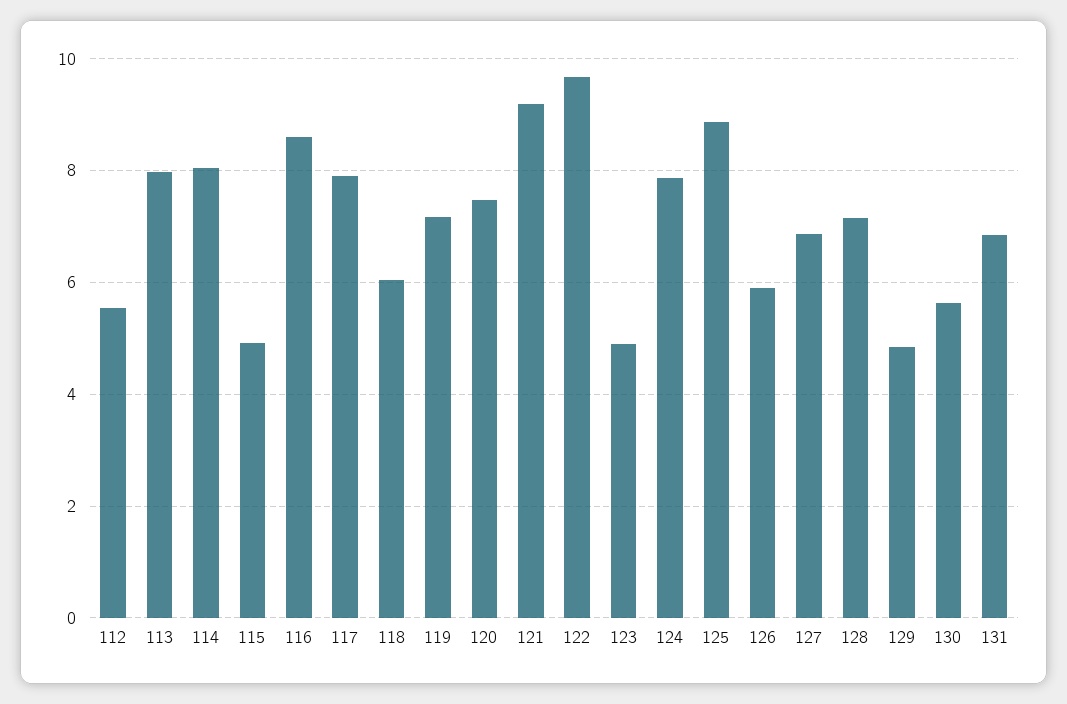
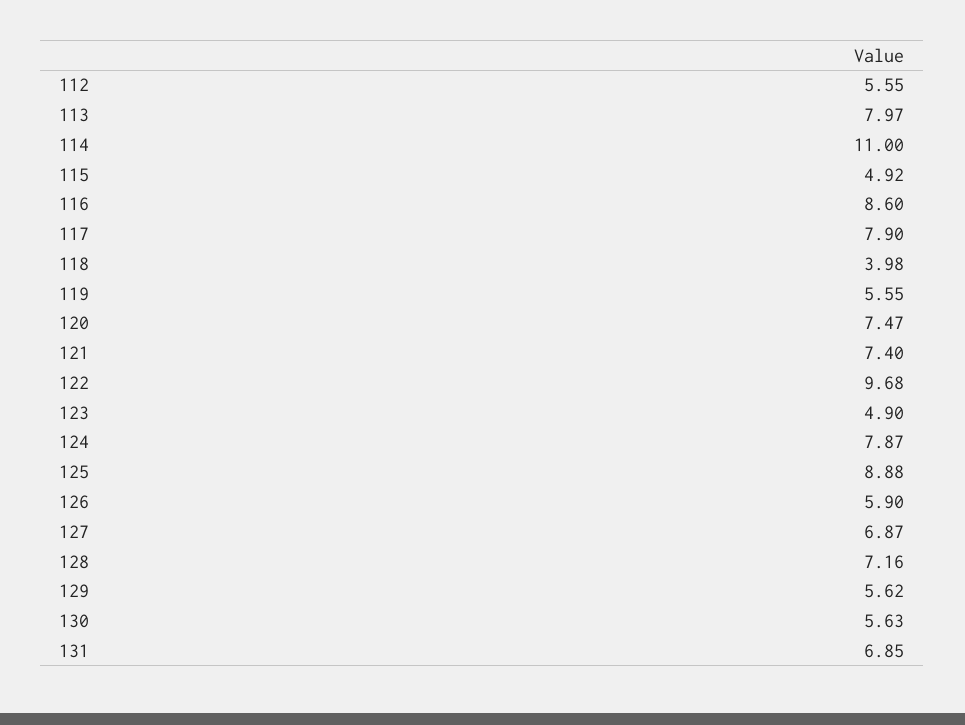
  {
    "112": 5.55,
    "113": 7.97,
-   "114": 8,
+   "114": 11,
    "115": 4.92,
    "116": 8.6,
    "117": 7.9,
-   "118": 6,
+   "118": 3.98,
-   "119": 7.2,
+   "119": 5.55,
    "120": 7.47,
-   "121": 9.2,
+   "121": 7.4,
    "122": 9.68,
    "123": 4.9,
    "124": 7.87,
    "125": 8.88,
    "126": 5.9,
    "127": 6.87,
    "128": 7.16,
-   "129": 4.8,
+   "129": 5.62,
    "130": 5.63,
    "131": 6.85
  }

